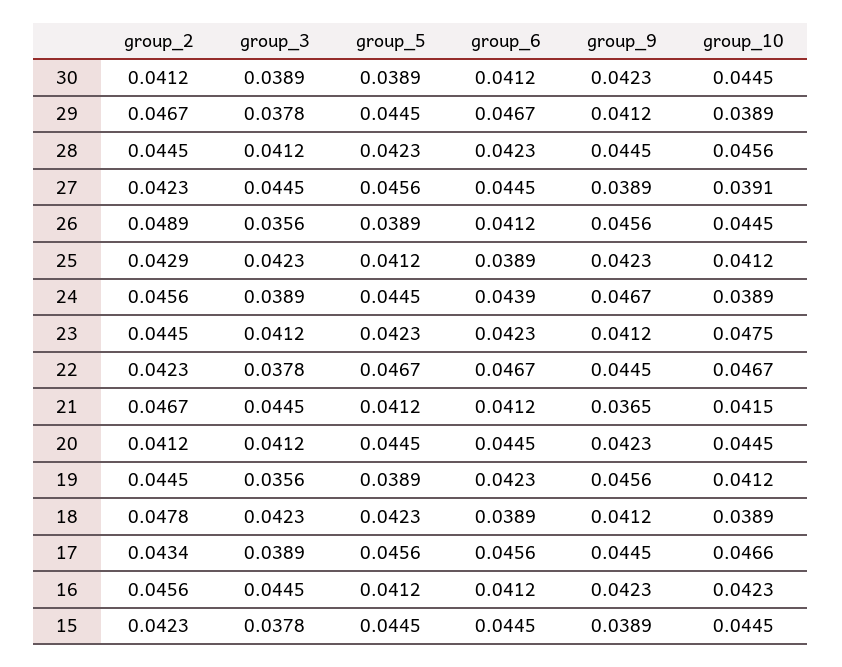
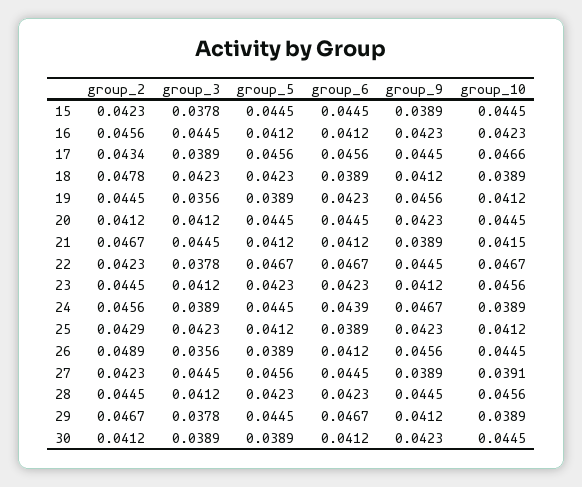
  {
    "group_2": {
      "30": 0.0412,
      "29": 0.0467,
      "28": 0.0445,
      "27": 0.0423,
      "26": 0.0489,
      "25": 0.0429,
      "24": 0.0456,
      "23": 0.0445,
      "22": 0.0423,
      "21": 0.0467,
      "20": 0.0412,
      "19": 0.0445,
      "18": 0.0478,
      "17": 0.0434,
      "16": 0.0456,
      "15": 0.0423
    },
    "group_3": {
      "30": 0.0389,
      "29": 0.0378,
      "28": 0.0412,
      "27": 0.0445,
      "26": 0.0356,
      "25": 0.0423,
      "24": 0.0389,
      "23": 0.0412,
      "22": 0.0378,
      "21": 0.0445,
      "20": 0.0412,
      "19": 0.0356,
      "18": 0.0423,
      "17": 0.0389,
      "16": 0.0445,
      "15": 0.0378
    },
    "group_5": {
      "30": 0.0389,
      "29": 0.0445,
      "28": 0.0423,
      "27": 0.0456,
      "26": 0.0389,
      "25": 0.0412,
      "24": 0.0445,
      "23": 0.0423,
      "22": 0.0467,
      "21": 0.0412,
      "20": 0.0445,
      "19": 0.0389,
      "18": 0.0423,
      "17": 0.0456,
      "16": 0.0412,
      "15": 0.0445
    },
    "group_6": {
      "30": 0.0412,
      "29": 0.0467,
      "28": 0.0423,
      "27": 0.0445,
      "26": 0.0412,
      "25": 0.0389,
      "24": 0.0439,
      "23": 0.0423,
      "22": 0.0467,
      "21": 0.0412,
      "20": 0.0445,
      "19": 0.0423,
      "18": 0.0389,
      "17": 0.0456,
      "16": 0.0412,
      "15": 0.0445
    },
    "group_9": {
      "30": 0.0423,
      "29": 0.0412,
      "28": 0.0445,
      "27": 0.0389,
      "26": 0.0456,
      "25": 0.0423,
      "24": 0.0467,
      "23": 0.0412,
      "22": 0.0445,
-     "21": 0.0365,
+     "21": 0.0389,
      "20": 0.0423,
      "19": 0.0456,
      "18": 0.0412,
      "17": 0.0445,
      "16": 0.0423,
      "15": 0.0389
    },
    "group_10": {
      "30": 0.0445,
      "29": 0.0389,
      "28": 0.0456,
      "27": 0.0391,
      "26": 0.0445,
      "25": 0.0412,
      "24": 0.0389,
-     "23": 0.0475,
+     "23": 0.0456,
      "22": 0.0467,
      "21": 0.0415,
      "20": 0.0445,
      "19": 0.0412,
      "18": 0.0389,
      "17": 0.0466,
      "16": 0.0423,
      "15": 0.0445
    }
  }

